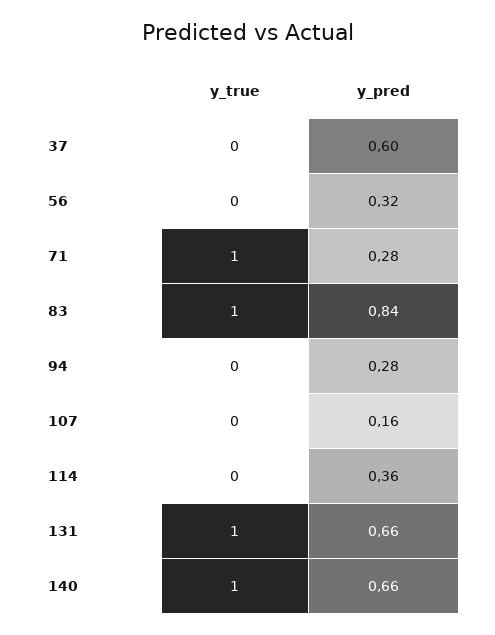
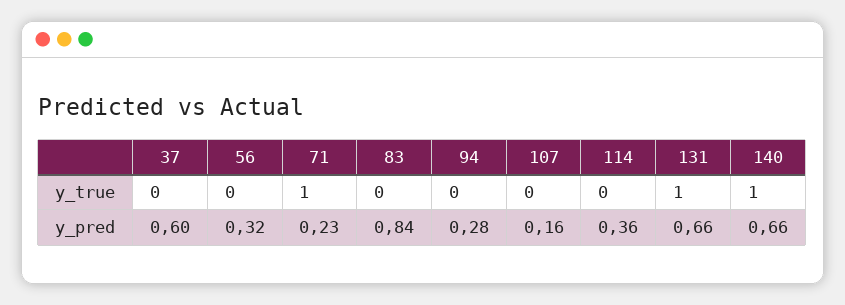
  {
    "y_true": {
      "37": 0,
      "56": 0,
      "71": 1,
-     "83": 1,
+     "83": 0,
      "94": 0,
      "107": 0,
      "114": 0,
      "131": 1,
      "140": 1
    },
    "y_pred": {
      "37": 0.6,
      "56": 0.32,
-     "71": 0.28,
+     "71": 0.23,
      "83": 0.84,
      "94": 0.28,
      "107": 0.16,
      "114": 0.36,
      "131": 0.66,
      "140": 0.66
    }
  }

